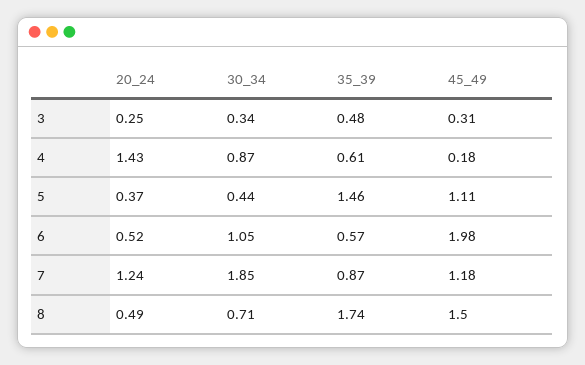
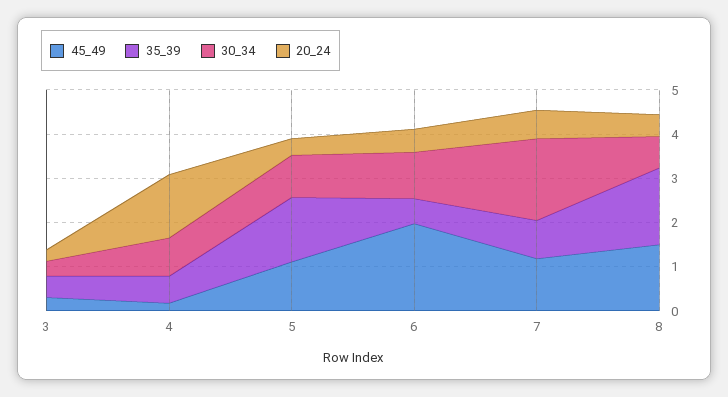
  {
    "20_24": {
      "3": 0.25,
      "4": 1.43,
      "5": 0.37,
      "6": 0.52,
-     "7": 1.24,
+     "7": 0.6,
      "8": 0.49
    },
    "30_34": {
      "3": 0.34,
      "4": 0.87,
-     "5": 0.44,
+     "5": 1,
      "6": 1.05,
      "7": 1.85,
      "8": 0.71
    },
    "35_39": {
      "3": 0.48,
      "4": 0.61,
      "5": 1.46,
      "6": 0.57,
      "7": 0.87,
      "8": 1.74
    },
    "45_49": {
      "3": 0.31,
      "4": 0.18,
      "5": 1.11,
      "6": 1.98,
      "7": 1.18,
      "8": 1.5
    }
  }

